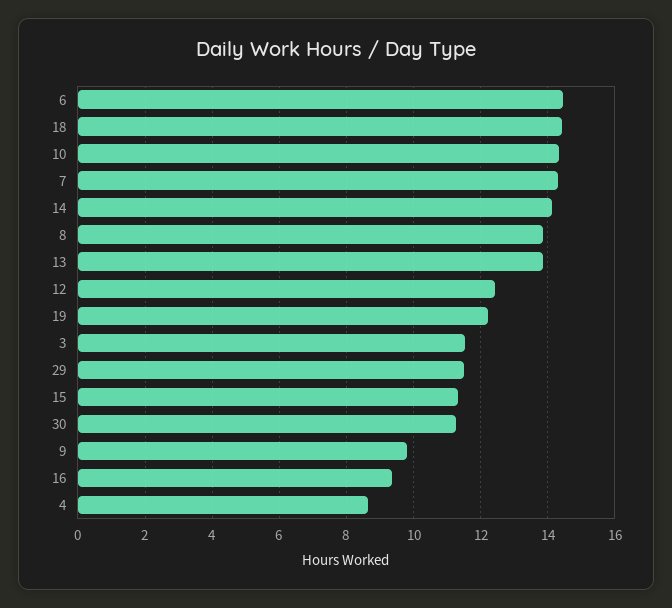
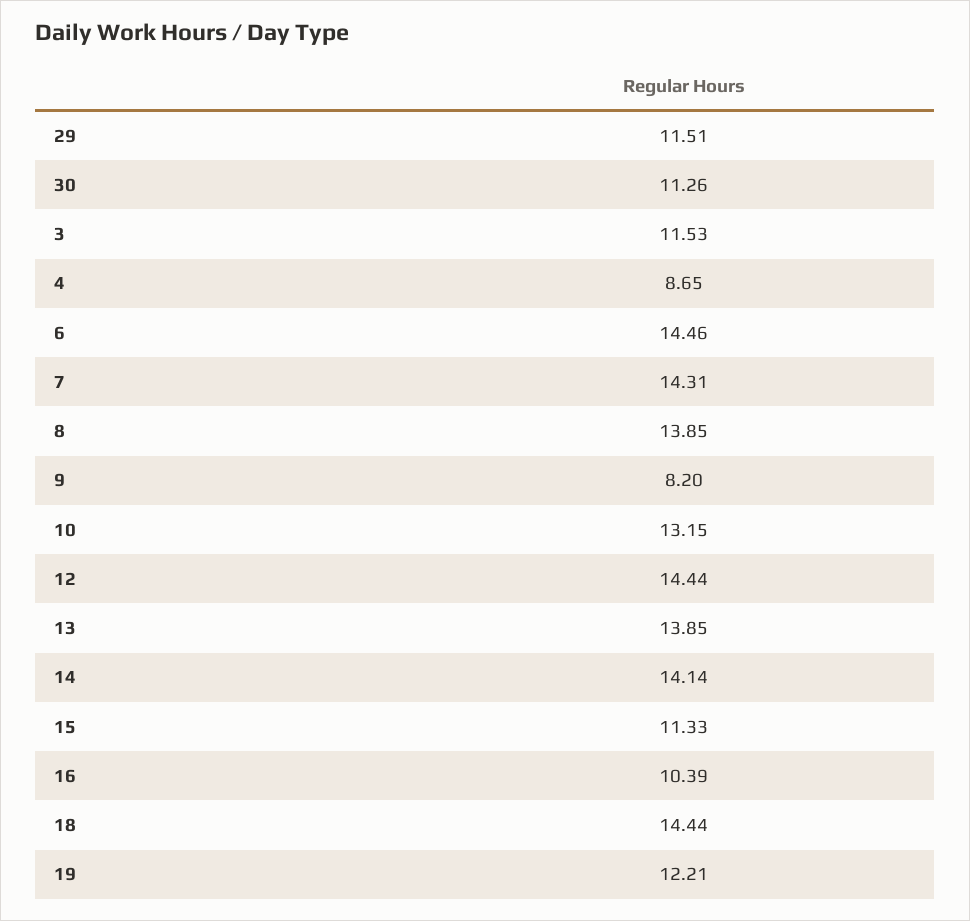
  {
    "6": 14.46,
    "18": 14.44,
-   "10": 14.4,
+   "10": 13.15,
    "7": 14.31,
    "14": 14.14,
    "8": 13.85,
    "13": 13.85,
-   "12": 12.4,
+   "12": 14.44,
    "19": 12.21,
    "3": 11.53,
    "29": 11.51,
    "15": 11.33,
    "30": 11.26,
-   "9": 9.8,
+   "9": 8.2,
-   "16": 9.4,
+   "16": 10.39,
    "4": 8.65
  }

